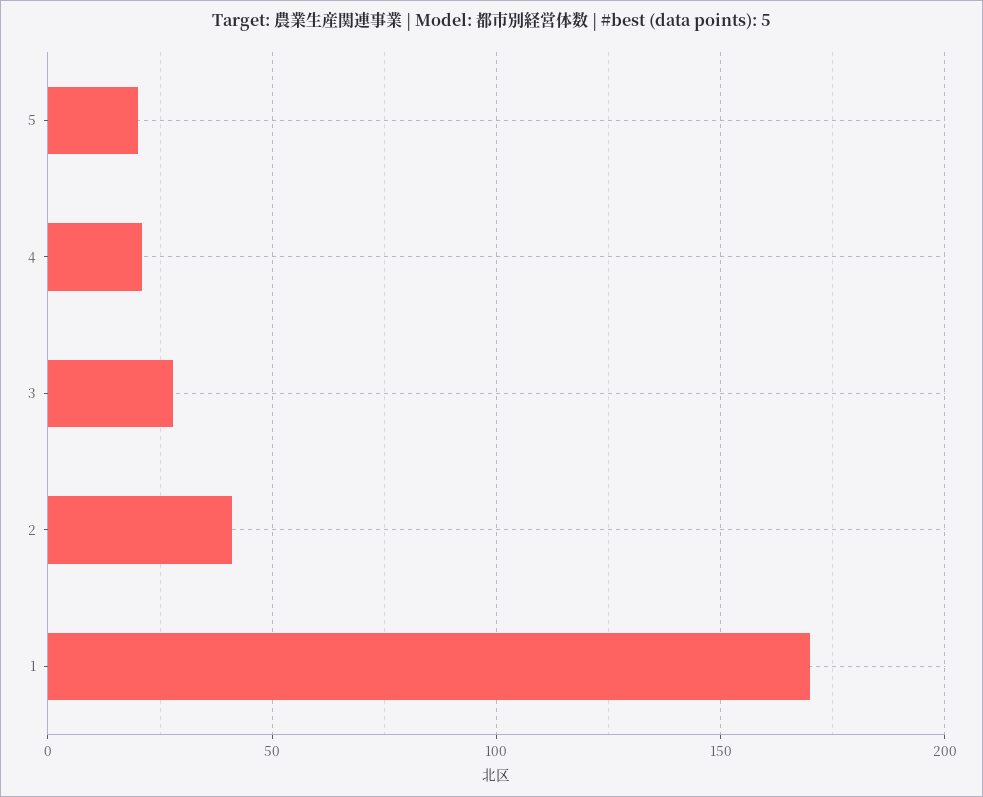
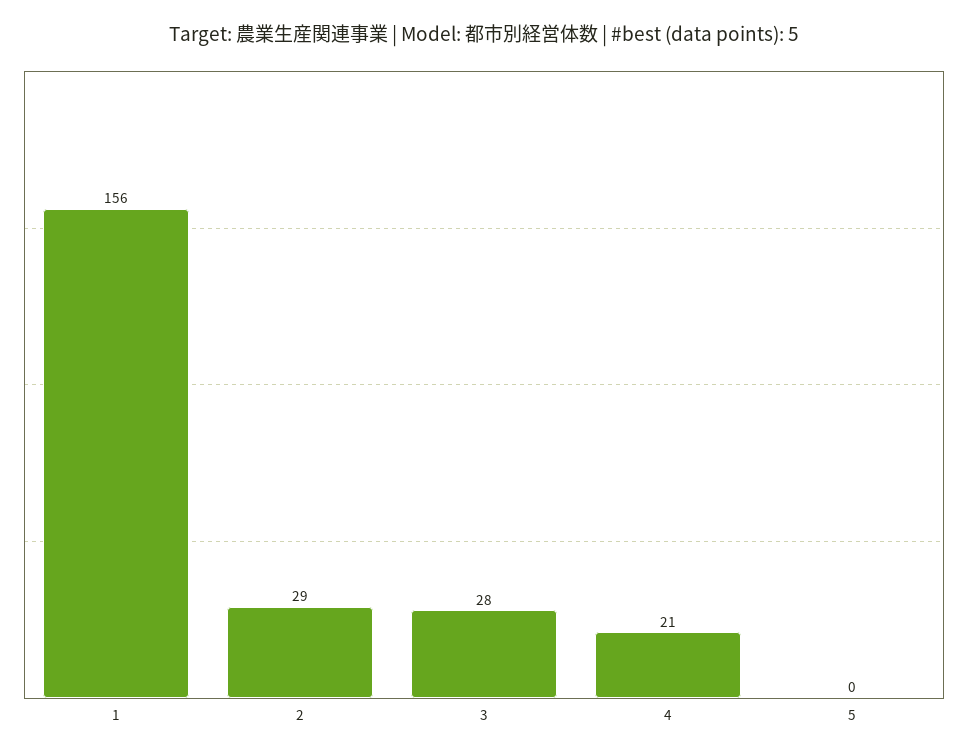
  {
-   "5": 20,
+   "5": 0,
    "4": 21,
    "3": 28,
-   "2": 40,
+   "2": 29,
-   "1": 170
+   "1": 156
  }

